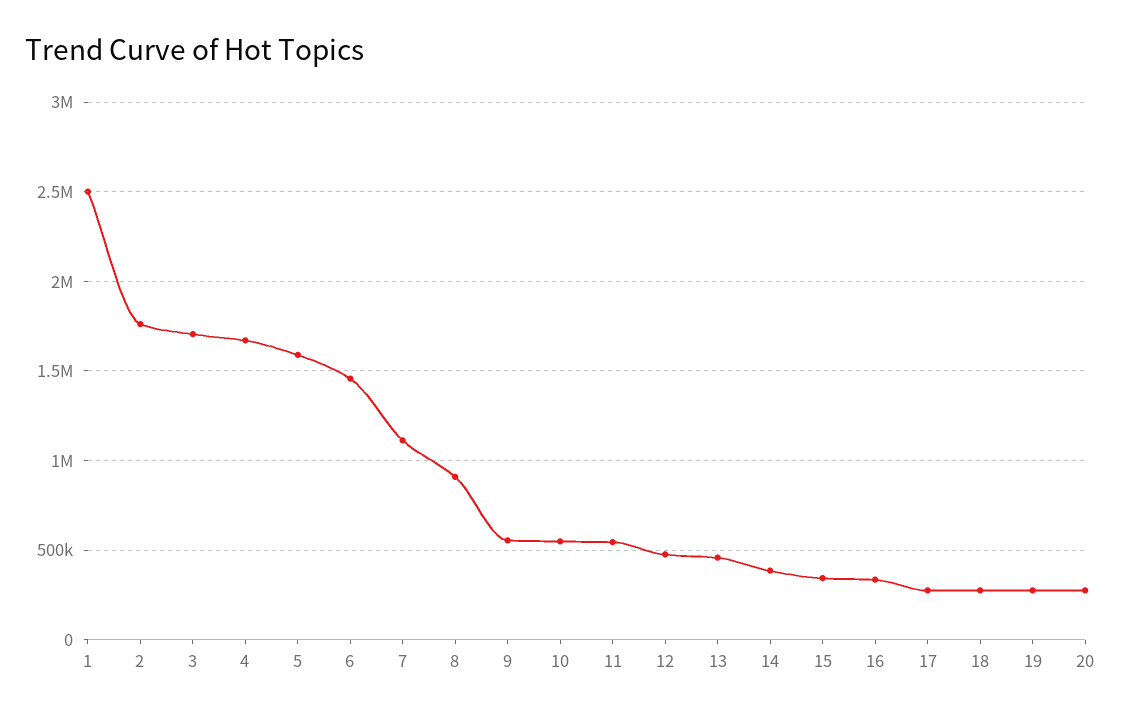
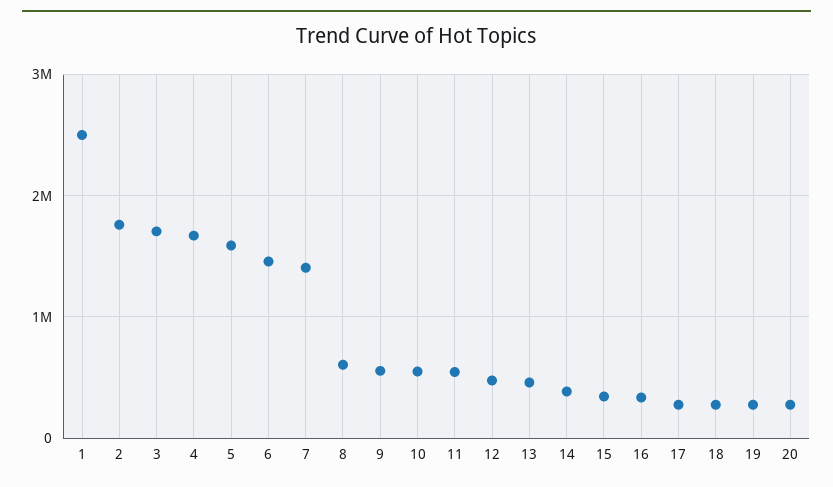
  {
    "1": 2500000,
    "2": 1750000,
    "3": 1700000,
    "4": 1650000,
    "5": 1600000,
    "6": 1450000,
-   "7": 1100000,
+   "7": 1400000,
-   "8": 900000,
+   "8": 600000,
    "9": 550000,
    "10": 550000,
    "11": 550000,
    "12": 500000,
    "13": 450000,
    "14": 400000,
    "15": 350000,
    "16": 350000,
    "17": 250000,
    "18": 250000,
    "19": 250000,
    "20": 250000
  }

